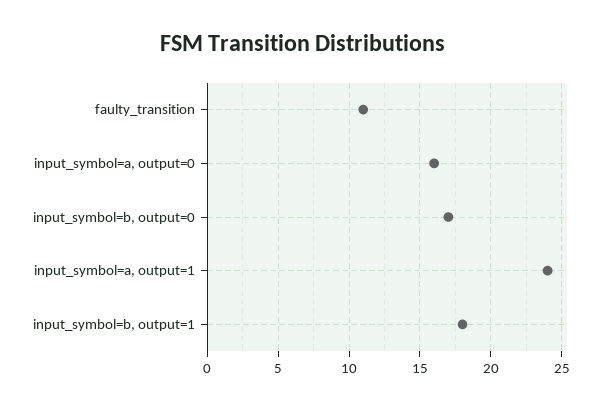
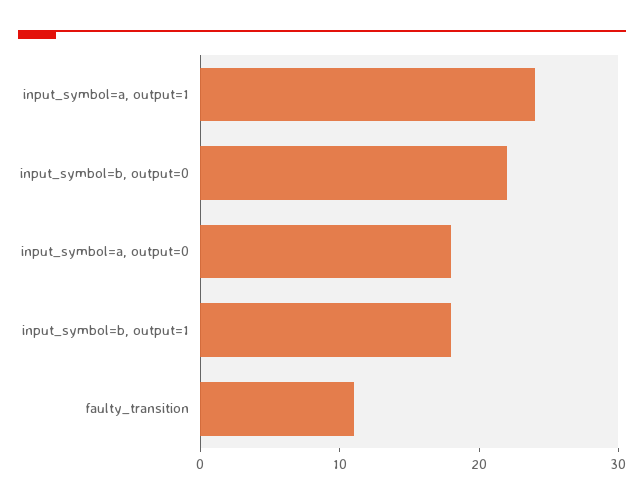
  {
    "faulty_transition": 11,
-   "input_symbol=a, output=0": 16,
+   "input_symbol=a, output=0": 18,
-   "input_symbol=b, output=0": 17,
+   "input_symbol=b, output=0": 22,
    "input_symbol=a, output=1": 24,
    "input_symbol=b, output=1": 18
  }

